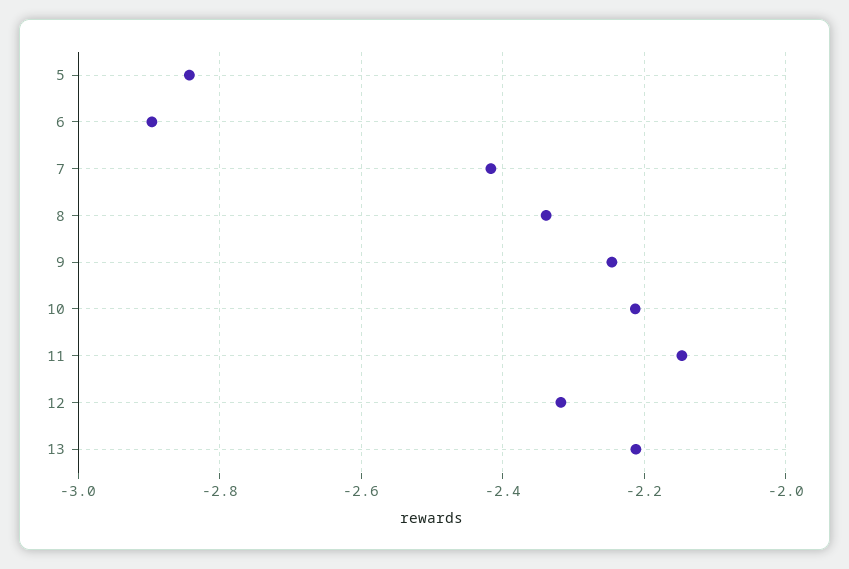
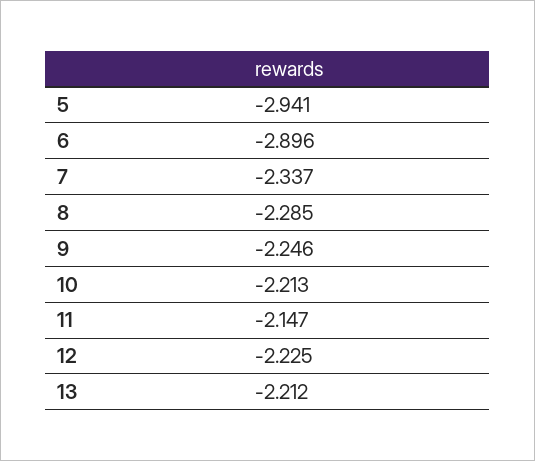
  {
-   "5": -2.84,
+   "5": -2.941,
    "6": -2.896,
-   "7": -2.42,
+   "7": -2.337,
-   "8": -2.34,
+   "8": -2.285,
    "9": -2.246,
    "10": -2.213,
    "11": -2.147,
-   "12": -2.32,
+   "12": -2.225,
    "13": -2.212
  }

